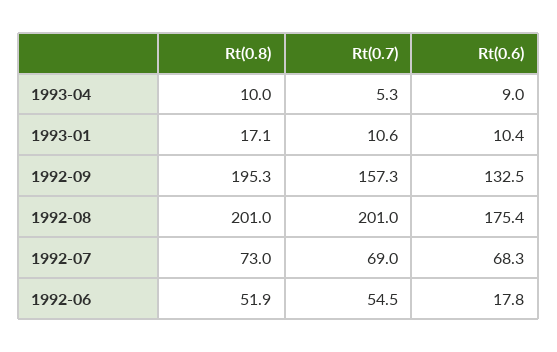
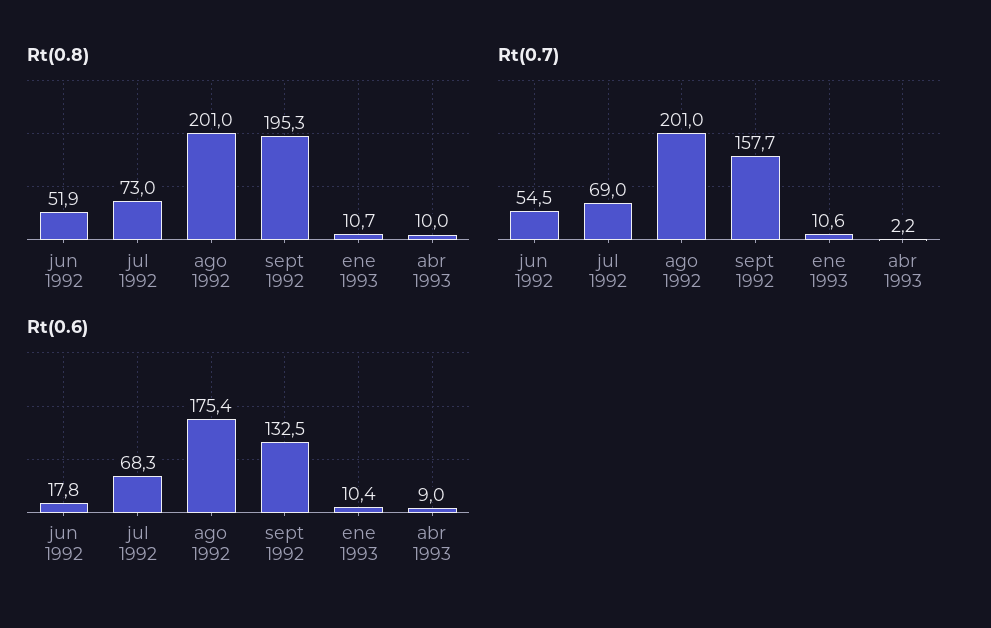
  {
    "Rt(0.8)": {
      "1993-04": 10,
-     "1993-01": 17.1,
+     "1993-01": 10.7,
      "1992-09": 195.3,
      "1992-08": 201,
      "1992-07": 73,
      "1992-06": 51.9
    },
    "Rt(0.7)": {
-     "1993-04": 5.3,
+     "1993-04": 2.2,
      "1993-01": 10.6,
-     "1992-09": 157.3,
+     "1992-09": 157.7,
      "1992-08": 201,
      "1992-07": 69,
      "1992-06": 54.5
    },
    "Rt(0.6)": {
      "1993-04": 9,
      "1993-01": 10.4,
      "1992-09": 132.5,
      "1992-08": 175.4,
      "1992-07": 68.3,
      "1992-06": 17.8
    }
  }

